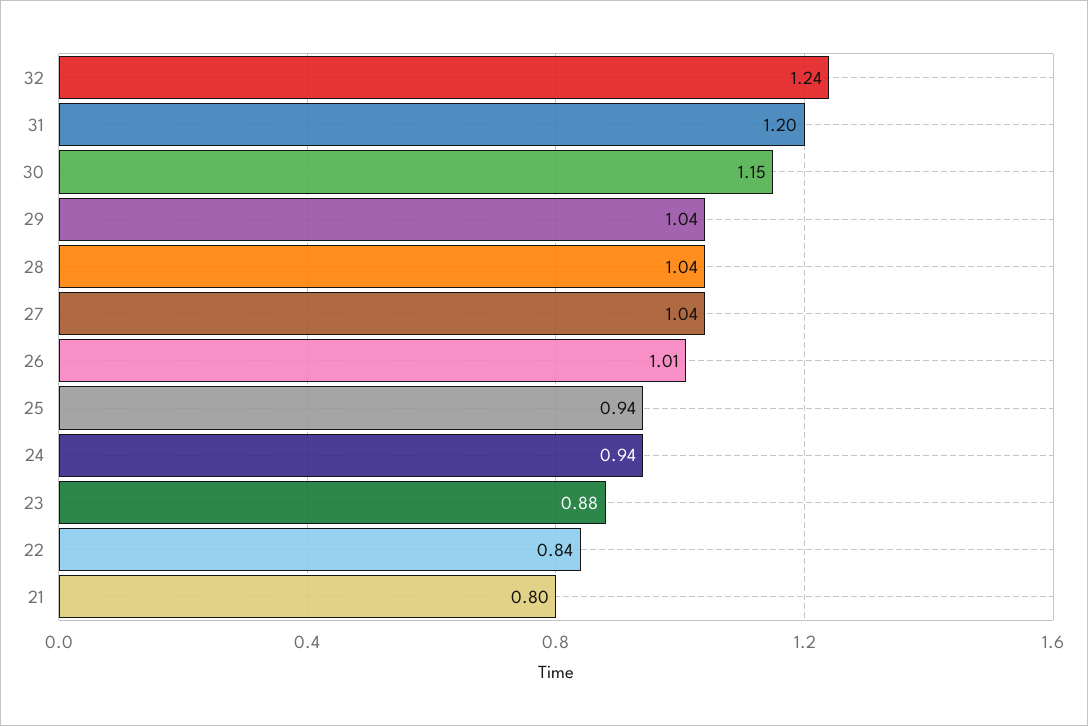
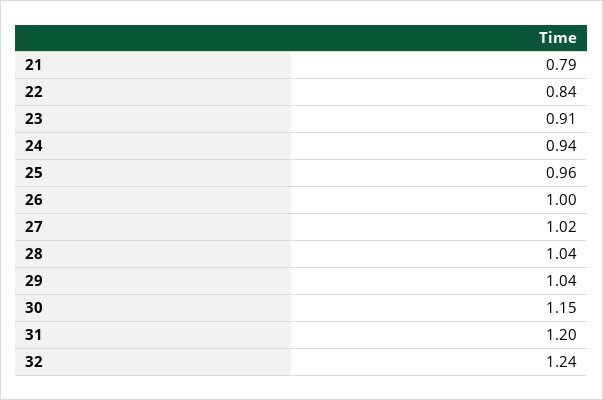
  {
    "32": 1.24,
    "31": 1.2,
    "30": 1.15,
    "29": 1.04,
    "28": 1.04,
-   "27": 1.04,
+   "27": 1.02,
-   "26": 1.01,
+   "26": 1,
-   "25": 0.94,
+   "25": 0.96,
    "24": 0.94,
-   "23": 0.88,
+   "23": 0.91,
    "22": 0.84,
-   "21": 0.8
+   "21": 0.79
  }

